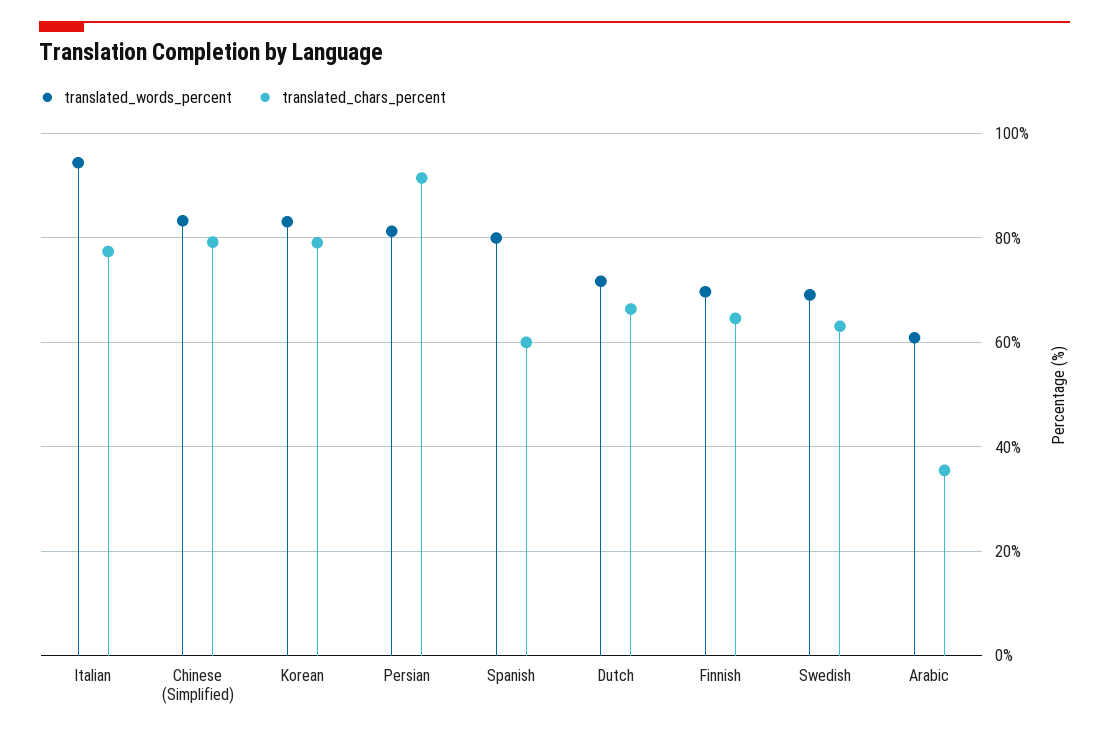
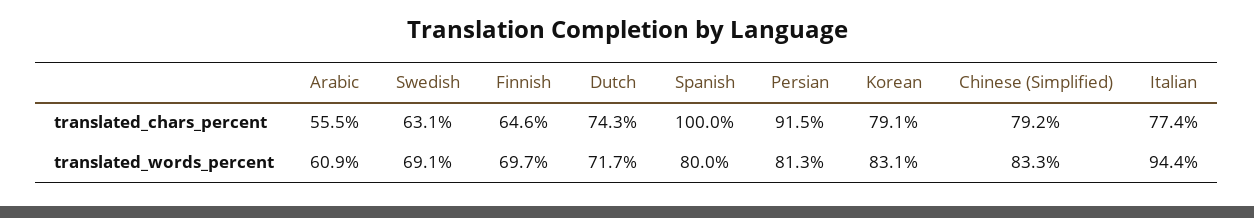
  {
    "translated_words_percent": {
      "Italian": 94.4,
      "Chinese (Simplified)": 83.3,
      "Korean": 83.1,
      "Persian": 81.3,
      "Spanish": 80,
      "Dutch": 71.7,
      "Finnish": 69.7,
      "Swedish": 69.1,
      "Arabic": 60.9
    },
    "translated_chars_percent": {
      "Italian": 77.4,
      "Chinese (Simplified)": 79.2,
      "Korean": 79.1,
      "Persian": 91.5,
-     "Spanish": 60,
+     "Spanish": 100,
-     "Dutch": 66,
+     "Dutch": 74.3,
      "Finnish": 64.6,
      "Swedish": 63.1,
-     "Arabic": 36
+     "Arabic": 55.5
    }
  }

